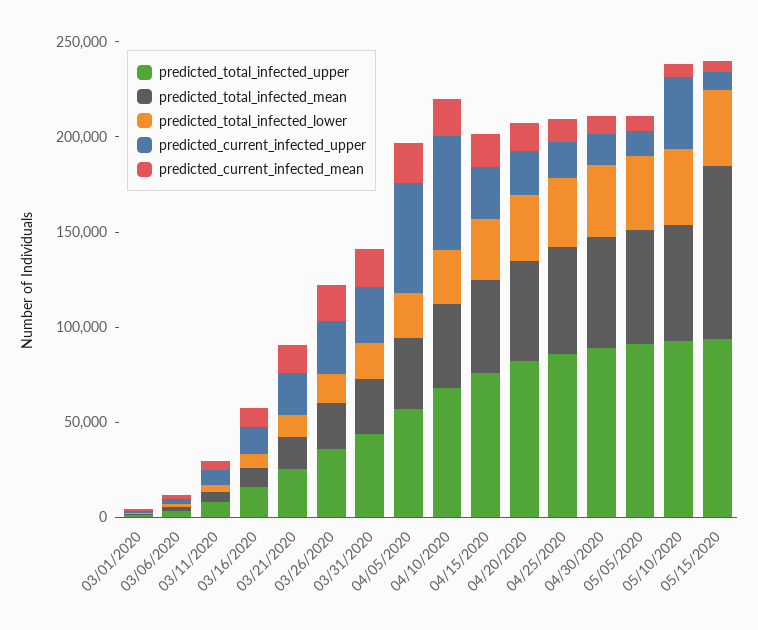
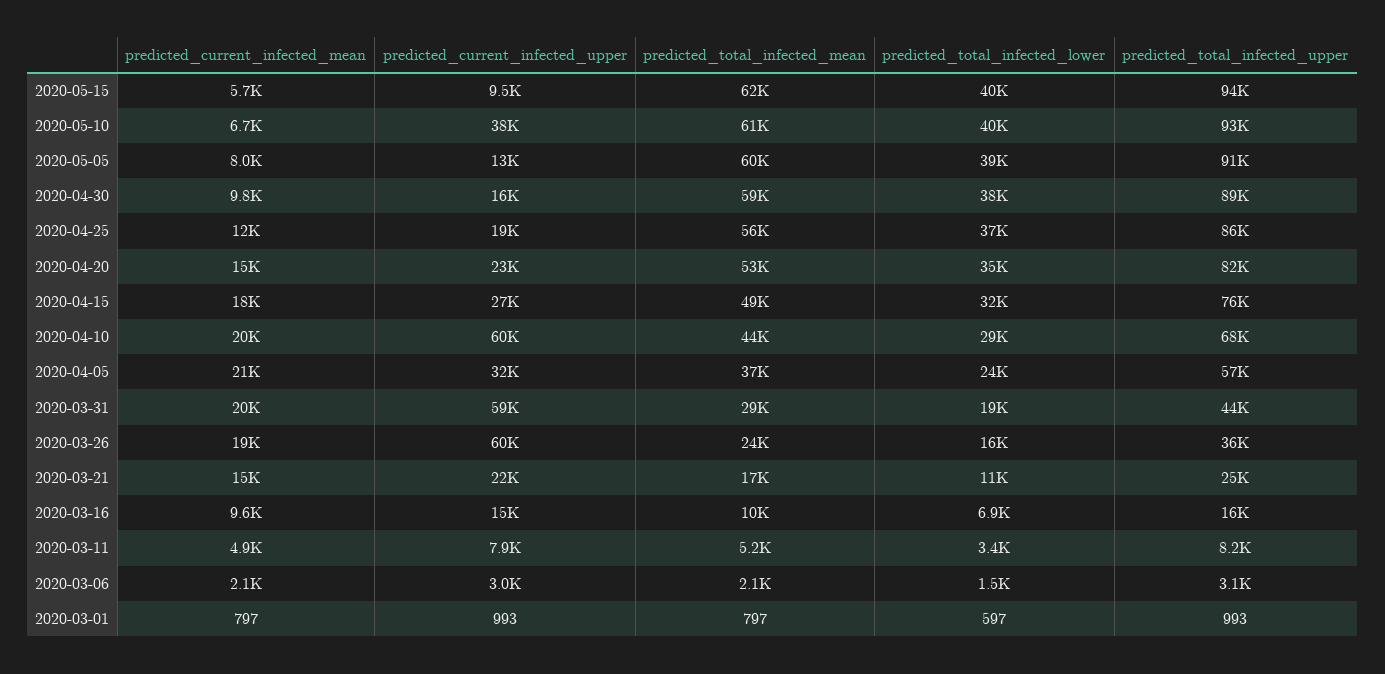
  {
    "predicted_total_infected_upper": {
      "03/01/2020": 993,
      "03/06/2020": 3100,
      "03/11/2020": 8200,
      "03/16/2020": 16000,
      "03/21/2020": 25000,
      "03/26/2020": 36000,
      "03/31/2020": 44000,
      "04/05/2020": 57000,
      "04/10/2020": 68000,
      "04/15/2020": 76000,
      "04/20/2020": 82000,
      "04/25/2020": 86000,
      "04/30/2020": 89000,
      "05/05/2020": 91000,
      "05/10/2020": 93000,
      "05/15/2020": 94000
    },
    "predicted_total_infected_mean": {
      "03/01/2020": 797,
      "03/06/2020": 2100,
      "03/11/2020": 5200,
      "03/16/2020": 10000,
      "03/21/2020": 17000,
      "03/26/2020": 24000,
      "03/31/2020": 29000,
      "04/05/2020": 37000,
      "04/10/2020": 44000,
      "04/15/2020": 49000,
      "04/20/2020": 53000,
      "04/25/2020": 56000,
      "04/30/2020": 59000,
      "05/05/2020": 60000,
      "05/10/2020": 61000,
-     "05/15/2020": 90000
+     "05/15/2020": 62000
    },
    "predicted_total_infected_lower": {
      "03/01/2020": 597,
      "03/06/2020": 1500,
      "03/11/2020": 3400,
      "03/16/2020": 6900,
      "03/21/2020": 11000,
      "03/26/2020": 16000,
      "03/31/2020": 19000,
      "04/05/2020": 24000,
      "04/10/2020": 29000,
      "04/15/2020": 32000,
      "04/20/2020": 35000,
      "04/25/2020": 37000,
      "04/30/2020": 38000,
      "05/05/2020": 39000,
      "05/10/2020": 40000,
      "05/15/2020": 40000
    },
    "predicted_current_infected_upper": {
      "03/01/2020": 993,
      "03/06/2020": 3000,
      "03/11/2020": 7900,
      "03/16/2020": 15000,
      "03/21/2020": 22000,
-     "03/26/2020": 30000,
+     "03/26/2020": 60000,
-     "03/31/2020": 30000,
+     "03/31/2020": 59000,
-     "04/05/2020": 60000,
+     "04/05/2020": 32000,
      "04/10/2020": 60000,
      "04/15/2020": 27000,
      "04/20/2020": 23000,
      "04/25/2020": 19000,
      "04/30/2020": 16000,
      "05/05/2020": 13000,
      "05/10/2020": 38000,
      "05/15/2020": 9500
    },
    "predicted_current_infected_mean": {
      "03/01/2020": 797,
      "03/06/2020": 2100,
      "03/11/2020": 4900,
      "03/16/2020": 9600,
      "03/21/2020": 15000,
      "03/26/2020": 19000,
      "03/31/2020": 20000,
      "04/05/2020": 21000,
      "04/10/2020": 20000,
      "04/15/2020": 18000,
      "04/20/2020": 15000,
      "04/25/2020": 12000,
      "04/30/2020": 9800,
      "05/05/2020": 8000,
      "05/10/2020": 6700,
      "05/15/2020": 5700
    }
  }

